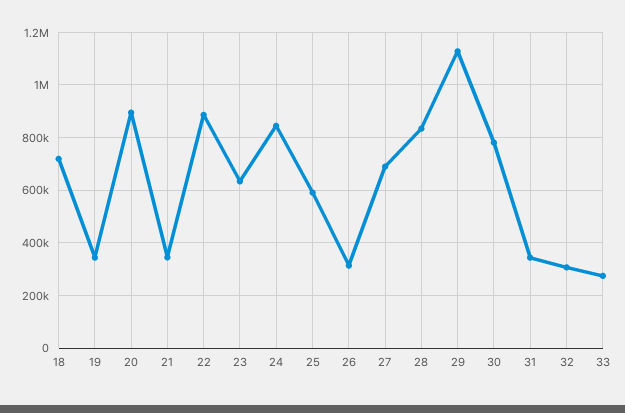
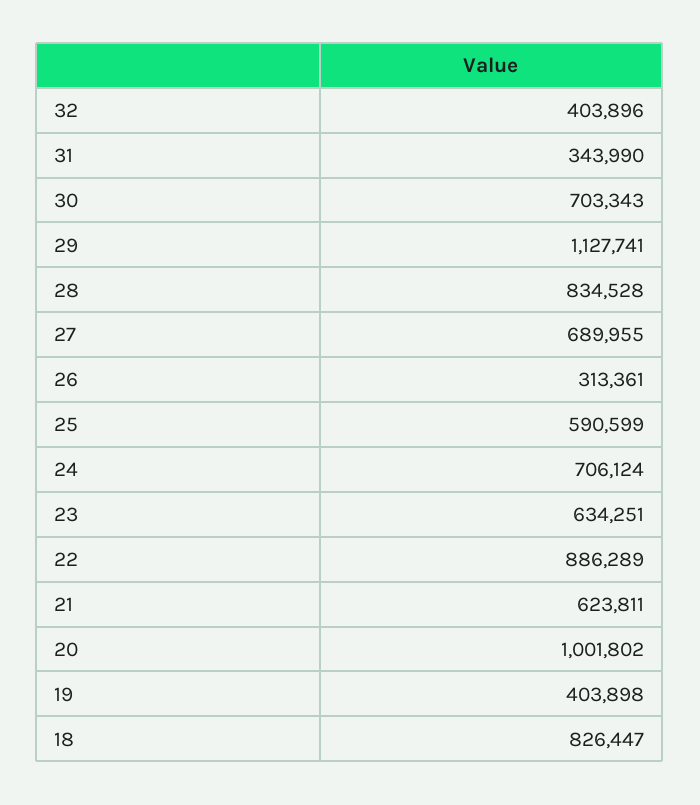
  {
-   "18": 725000,
+   "18": 826447,
-   "19": 350000,
+   "19": 403898,
-   "20": 900000,
+   "20": 1001802,
-   "21": 350000,
+   "21": 623811,
    "22": 886289,
    "23": 634251,
-   "24": 850000,
+   "24": 706124,
    "25": 590599,
    "26": 313361,
    "27": 689955,
    "28": 834528,
    "29": 1127741,
-   "30": 775000,
+   "30": 703343,
    "31": 343990,
-   "32": 300000,
+   "32": 403896
-   "33": 275000
  }

